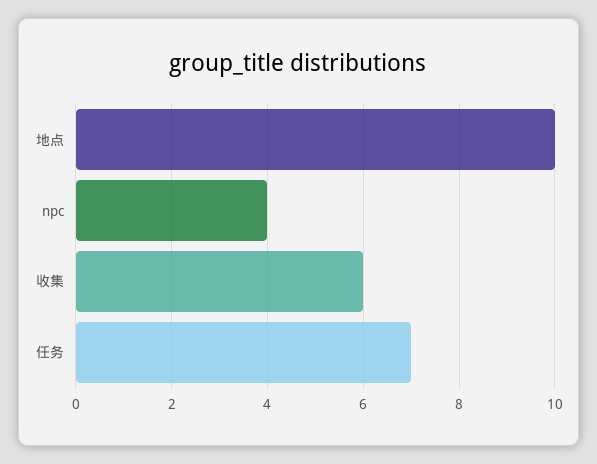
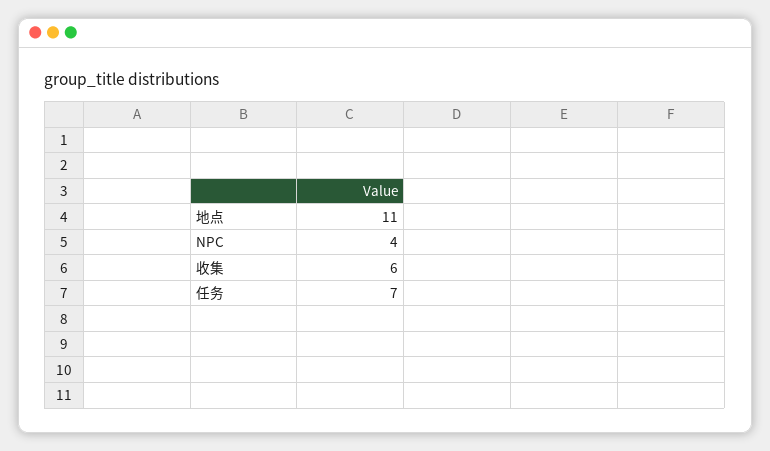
  {
-   "地点": 10,
+   "地点": 11,
    "npc": 4,
    "收集": 6,
    "任务": 7
  }

